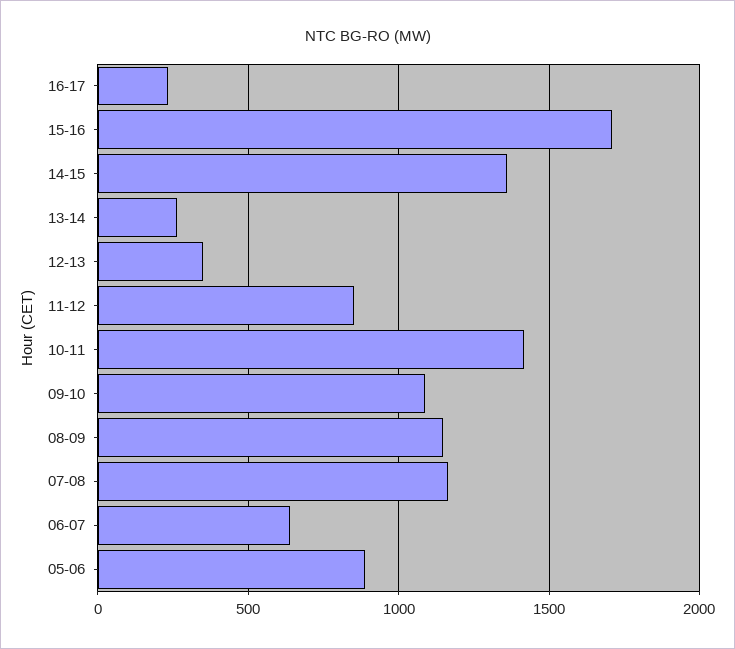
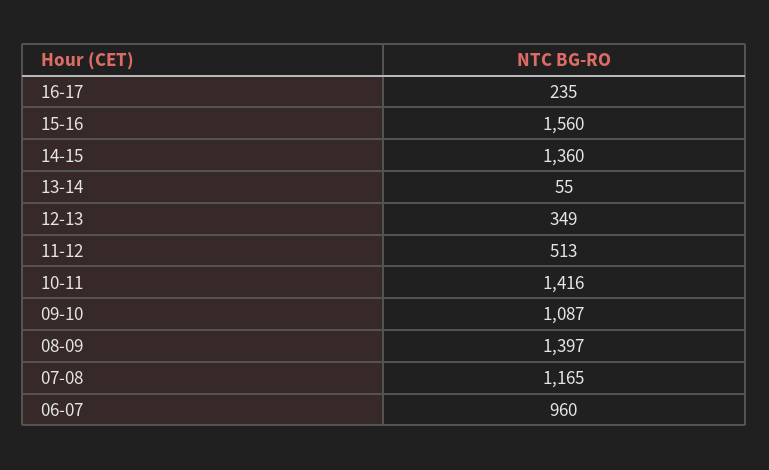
  {
    "16-17": 235,
-   "15-16": 1700,
+   "15-16": 1560,
    "14-15": 1360,
-   "13-14": 250,
+   "13-14": 55,
    "12-13": 349,
-   "11-12": 850,
+   "11-12": 513,
    "10-11": 1416,
    "09-10": 1087,
-   "08-09": 1150,
+   "08-09": 1397,
    "07-08": 1165,
-   "06-07": 650,
+   "06-07": 960
-   "05-06": 900
  }

